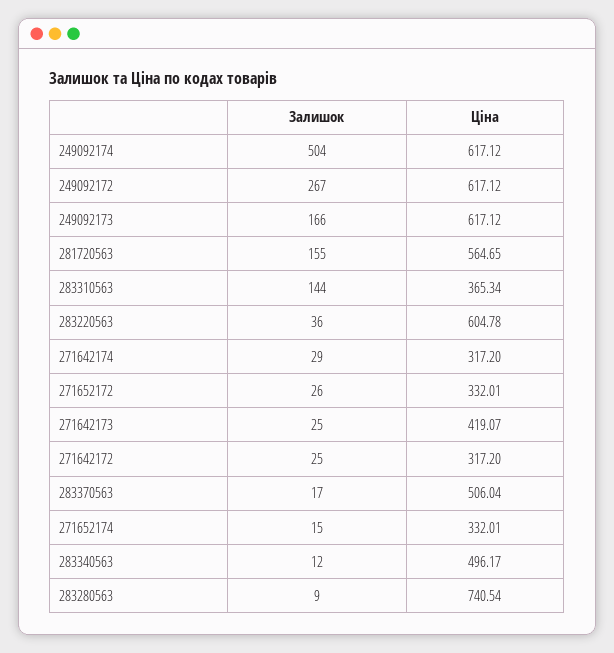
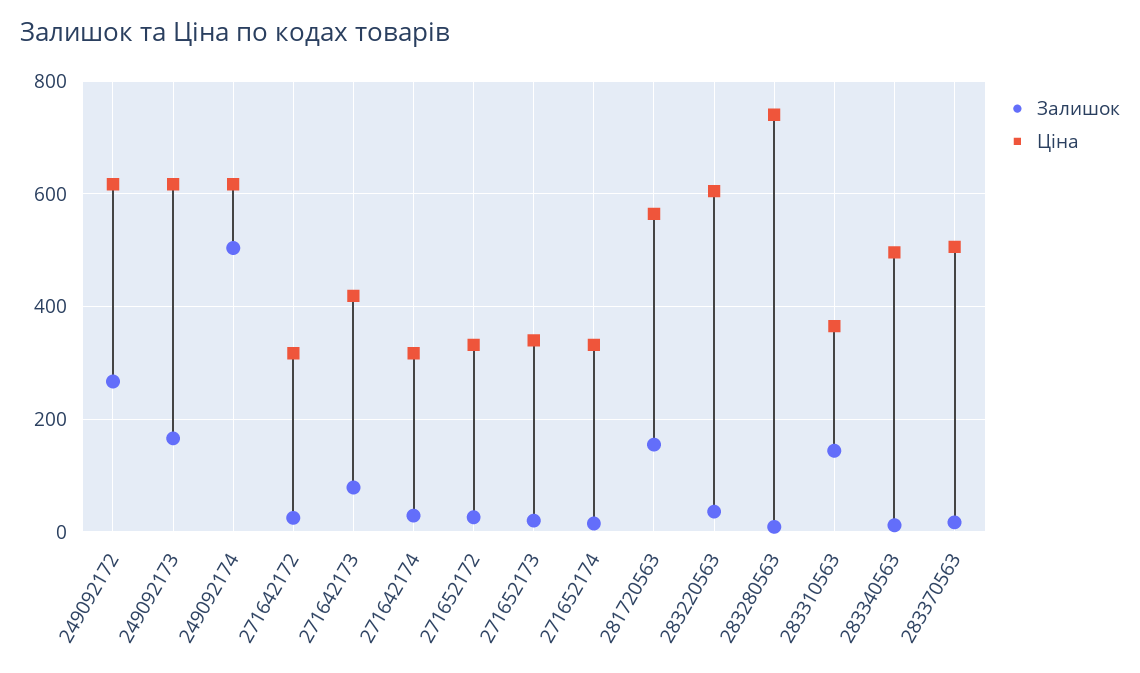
  {
    "Залишок": {
      "249092174": 504,
      "249092172": 267,
      "249092173": 166,
      "281720563": 155,
      "283310563": 144,
      "283220563": 36,
      "271642174": 29,
      "271652172": 26,
-     "271642173": 25,
+     "271642173": 80,
      "271642172": 25,
      "283370563": 17,
      "271652174": 15,
      "283340563": 12,
-     "283280563": 9
+     "283280563": 9,
+     "271652173": 20
    },
    "Ціна": {
      "249092174": 617.12,
      "249092172": 617.12,
      "249092173": 617.12,
      "281720563": 564.65,
      "283310563": 365.34,
      "283220563": 604.78,
      "271642174": 317.2,
      "271652172": 332.01,
      "271642173": 419.07,
      "271642172": 317.2,
      "283370563": 506.04,
      "271652174": 332.01,
      "283340563": 496.17,
-     "283280563": 740.54
+     "283280563": 740.54,
+     "271652173": 340
    }
  }

